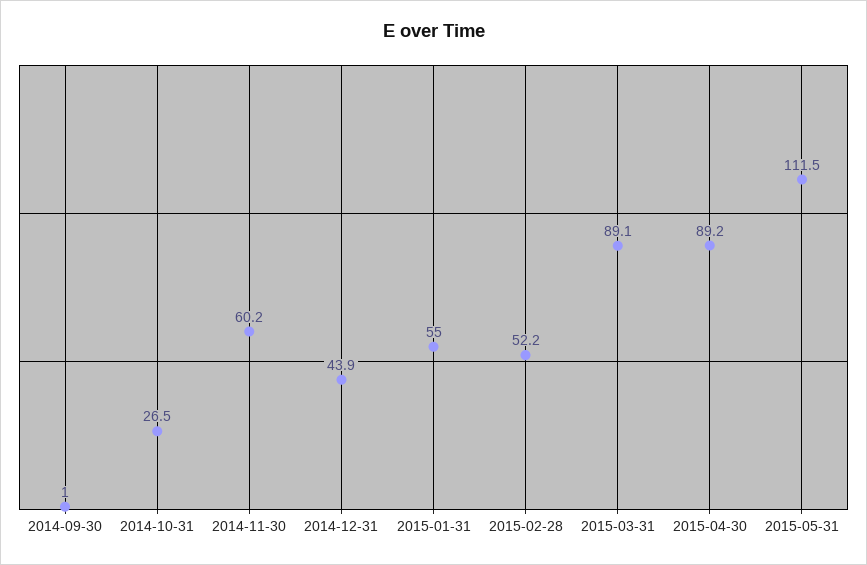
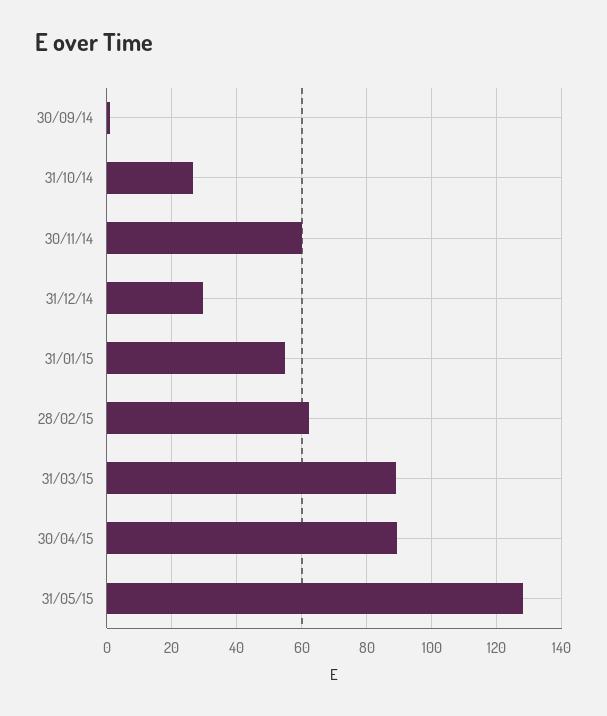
  {
    "2014-09-30": 1,
    "2014-10-31": 26.5,
    "2014-11-30": 60.2,
-   "2014-12-31": 43.9,
+   "2014-12-31": 30,
    "2015-01-31": 55,
-   "2015-02-28": 52.2,
+   "2015-02-28": 62,
    "2015-03-31": 89.1,
    "2015-04-30": 89.2,
-   "2015-05-31": 111.5
+   "2015-05-31": 128
  }

